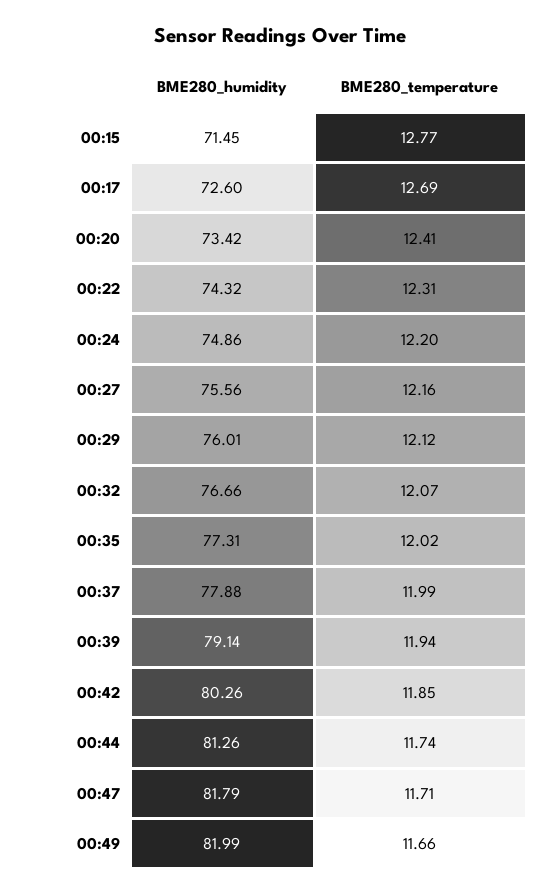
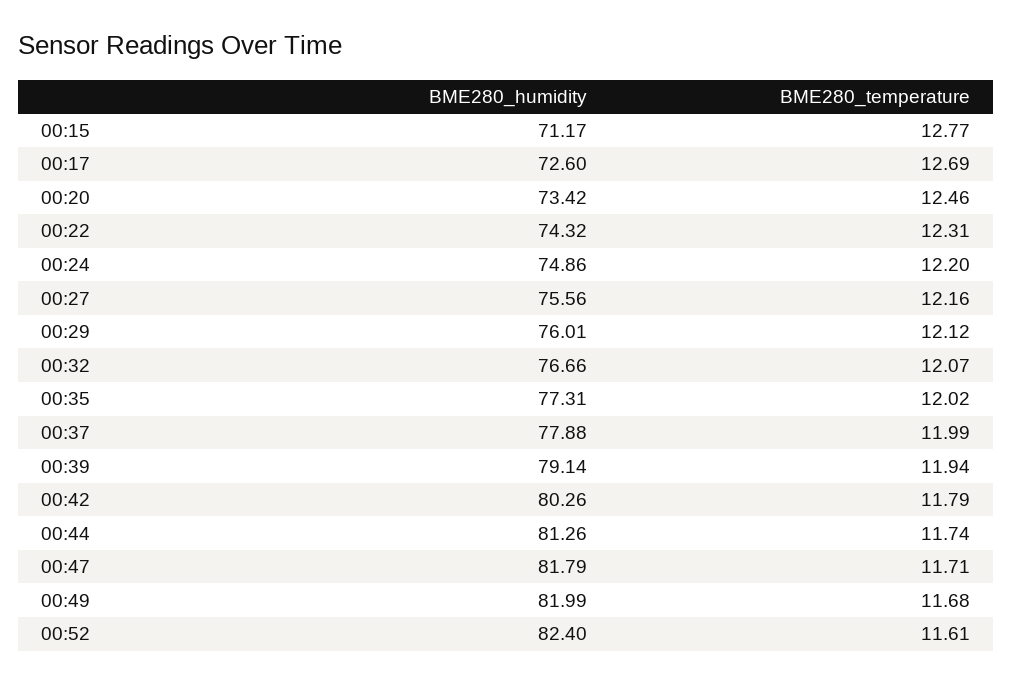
  {
    "BME280_humidity": {
-     "00:15": 71.45,
+     "00:15": 71.17,
      "00:17": 72.6,
      "00:20": 73.42,
      "00:22": 74.32,
      "00:24": 74.86,
      "00:27": 75.56,
      "00:29": 76.01,
      "00:32": 76.66,
      "00:35": 77.31,
      "00:37": 77.88,
      "00:39": 79.14,
      "00:42": 80.26,
      "00:44": 81.26,
      "00:47": 81.79,
-     "00:49": 81.99
+     "00:49": 81.99,
+     "00:52": 82.4
    },
    "BME280_temperature": {
      "00:15": 12.77,
      "00:17": 12.69,
-     "00:20": 12.41,
+     "00:20": 12.46,
      "00:22": 12.31,
      "00:24": 12.2,
      "00:27": 12.16,
      "00:29": 12.12,
      "00:32": 12.07,
      "00:35": 12.02,
      "00:37": 11.99,
      "00:39": 11.94,
-     "00:42": 11.85,
+     "00:42": 11.79,
      "00:44": 11.74,
      "00:47": 11.71,
-     "00:49": 11.66
+     "00:49": 11.68,
+     "00:52": 11.61
    }
  }

